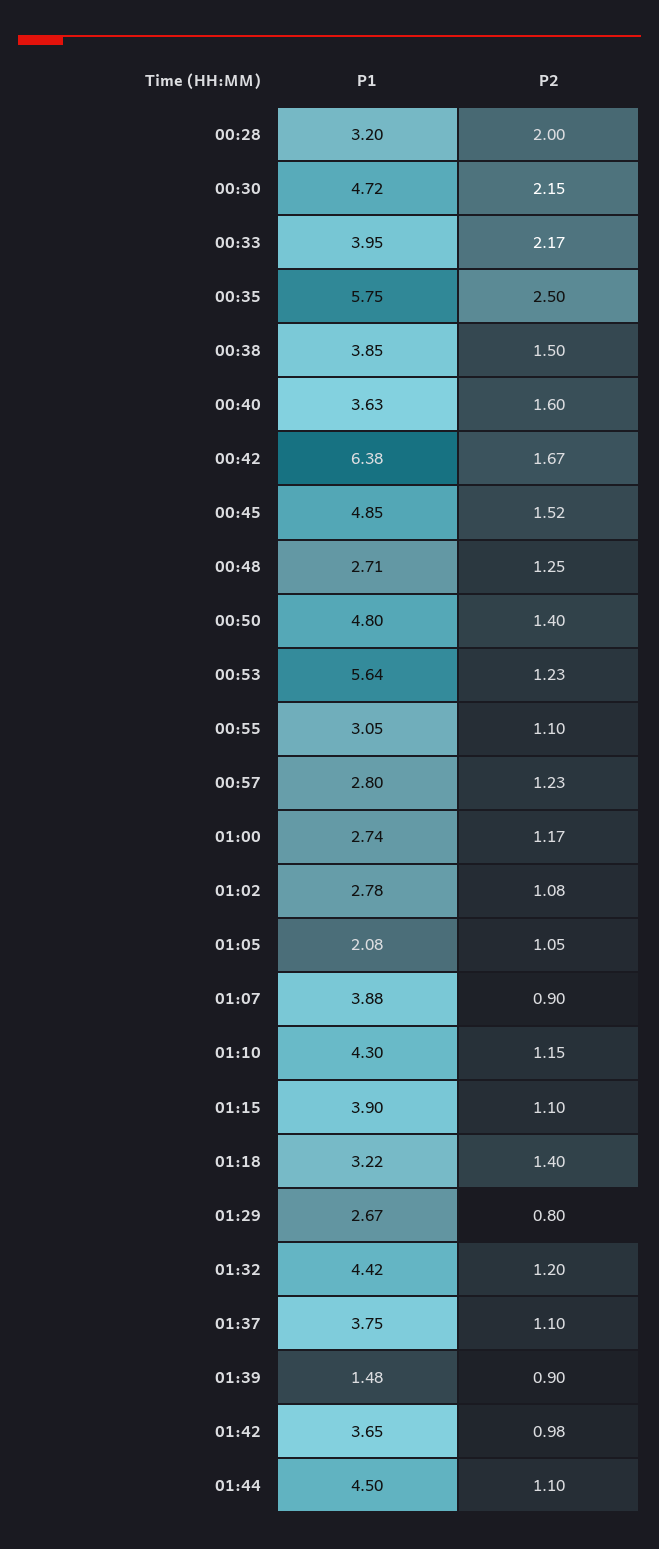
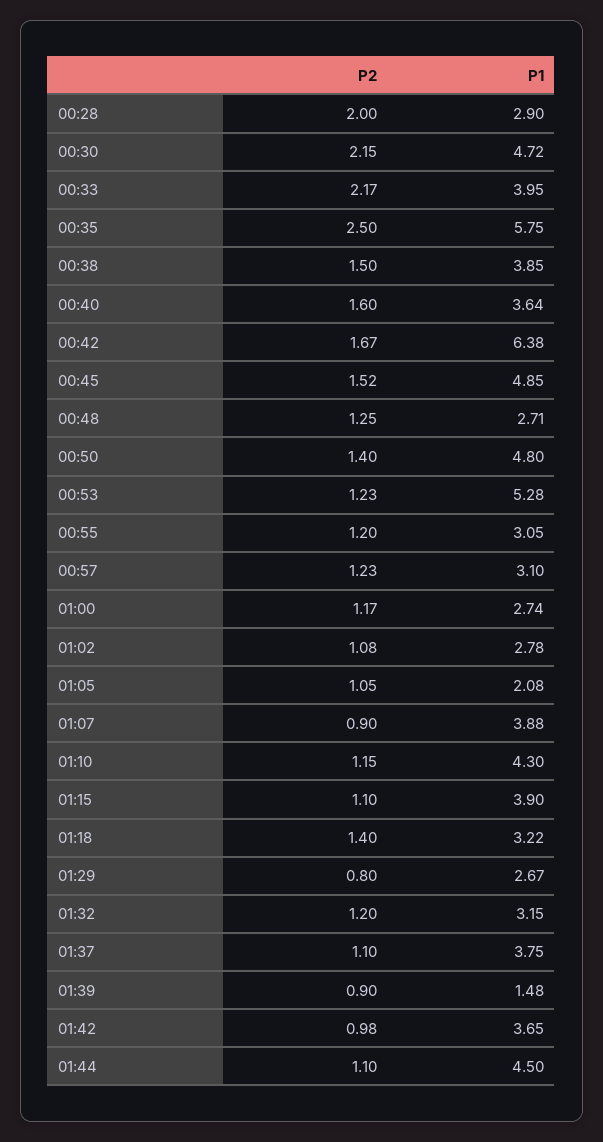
  {
    "P1": {
-     "00:28": 3.2,
+     "00:28": 2.9,
      "00:30": 4.72,
      "00:33": 3.95,
      "00:35": 5.75,
      "00:38": 3.85,
-     "00:40": 3.63,
+     "00:40": 3.64,
      "00:42": 6.38,
      "00:45": 4.85,
      "00:48": 2.71,
      "00:50": 4.8,
-     "00:53": 5.64,
+     "00:53": 5.28,
      "00:55": 3.05,
-     "00:57": 2.8,
+     "00:57": 3.1,
      "01:00": 2.74,
      "01:02": 2.78,
      "01:05": 2.08,
      "01:07": 3.88,
      "01:10": 4.3,
      "01:15": 3.9,
      "01:18": 3.22,
      "01:29": 2.67,
-     "01:32": 4.42,
+     "01:32": 3.15,
      "01:37": 3.75,
      "01:39": 1.48,
      "01:42": 3.65,
      "01:44": 4.5
    },
    "P2": {
      "00:28": 2,
      "00:30": 2.15,
      "00:33": 2.17,
      "00:35": 2.5,
      "00:38": 1.5,
      "00:40": 1.6,
      "00:42": 1.67,
      "00:45": 1.52,
      "00:48": 1.25,
      "00:50": 1.4,
      "00:53": 1.23,
-     "00:55": 1.1,
+     "00:55": 1.2,
      "00:57": 1.23,
      "01:00": 1.17,
      "01:02": 1.08,
      "01:05": 1.05,
      "01:07": 0.9,
      "01:10": 1.15,
      "01:15": 1.1,
      "01:18": 1.4,
      "01:29": 0.8,
      "01:32": 1.2,
      "01:37": 1.1,
      "01:39": 0.9,
      "01:42": 0.98,
      "01:44": 1.1
    }
  }

